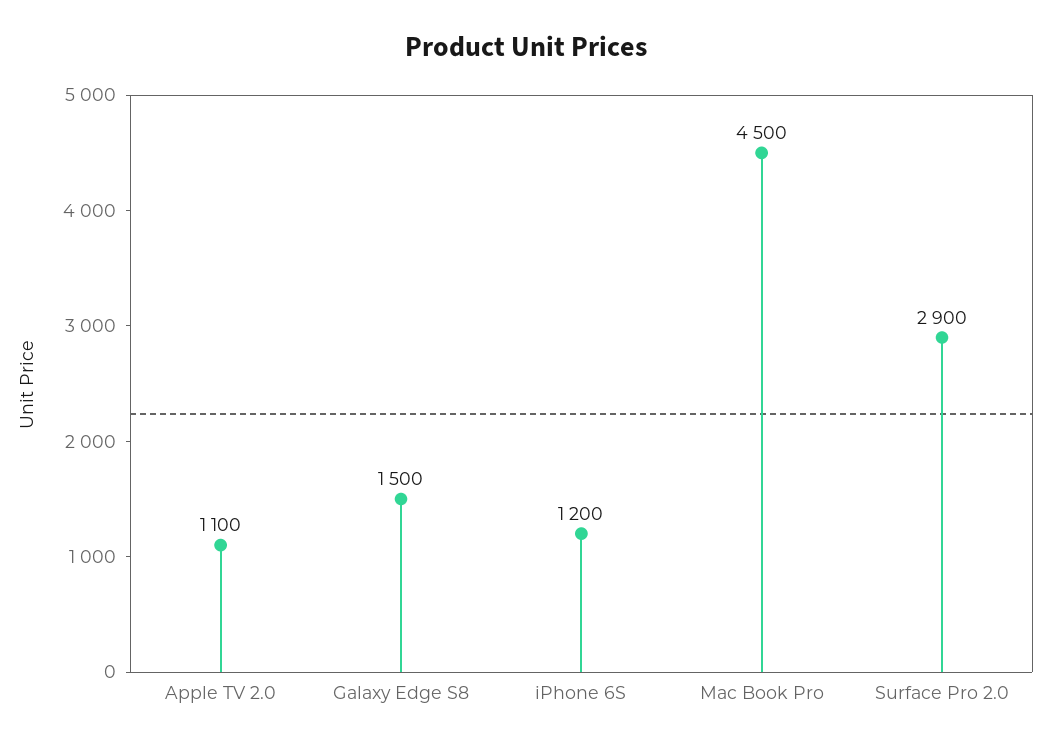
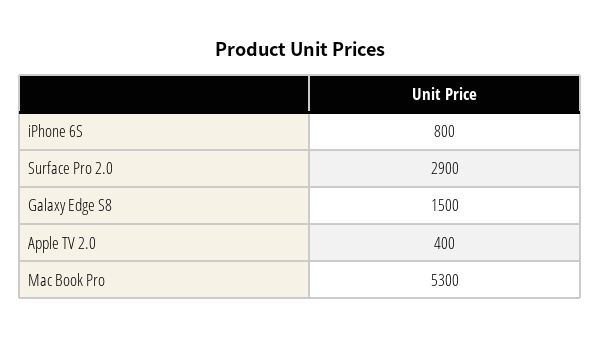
  {
-   "Apple TV 2.0": 1100,
+   "Apple TV 2.0": 400,
    "Galaxy Edge S8": 1500,
-   "iPhone 6S": 1200,
+   "iPhone 6S": 800,
-   "Mac Book Pro": 4500,
+   "Mac Book Pro": 5300,
    "Surface Pro 2.0": 2900
  }

